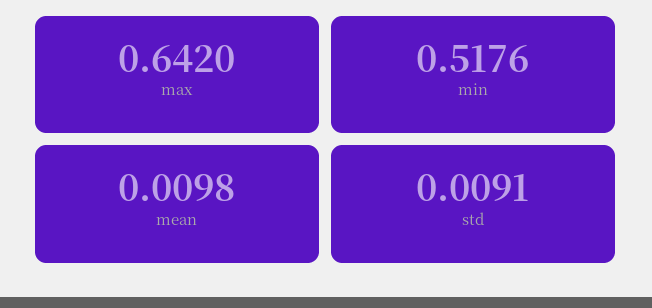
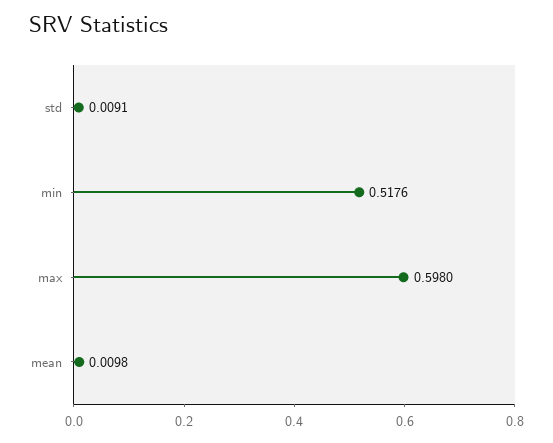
  {
-   "max": 0.642,
+   "max": 0.598,
    "min": 0.5176,
    "mean": 0.0098,
    "std": 0.0091
  }

